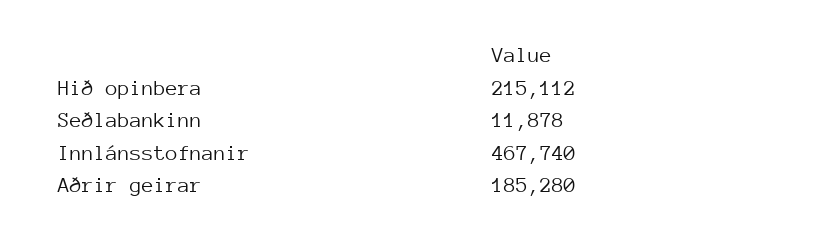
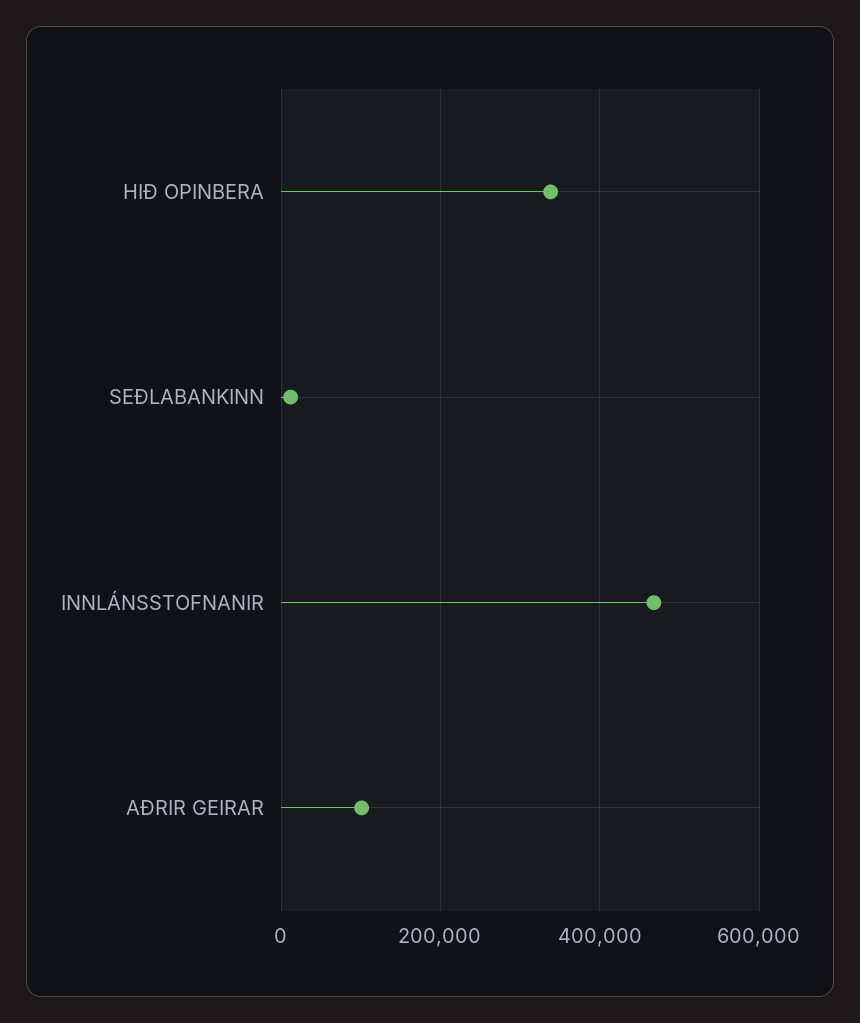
  {
-   "Hið opinbera": 215112,
+   "Hið opinbera": 340000,
    "Seðlabankinn": 11878,
    "Innlánsstofnanir": 467740,
-   "Aðrir geirar": 185280
+   "Aðrir geirar": 100000
  }

